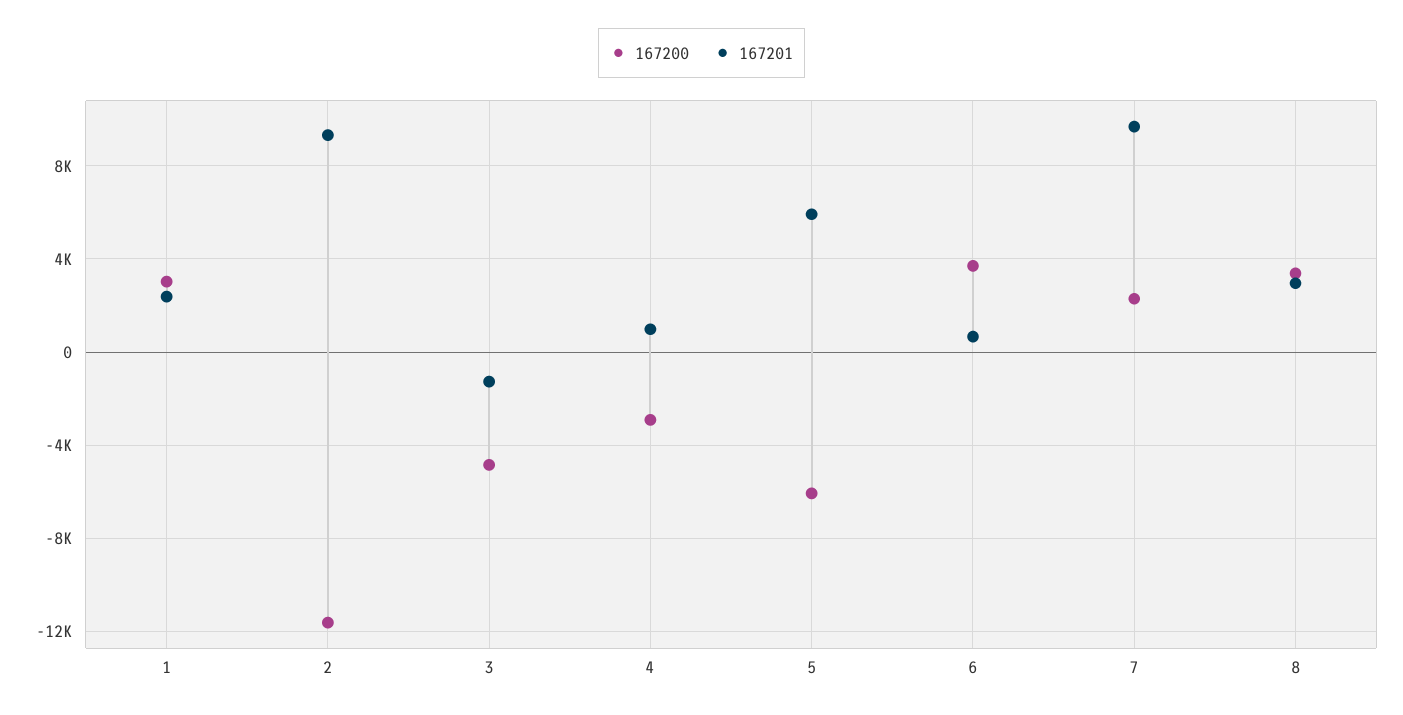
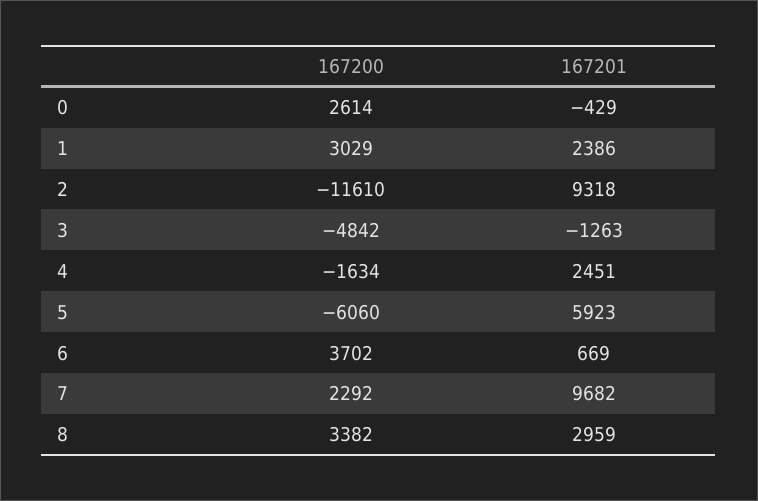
  {
    "167200": {
      "1": 3029,
      "2": -11610,
      "3": -4842,
-     "4": -3000,
+     "4": -1634,
      "5": -6060,
      "6": 3702,
      "7": 2292,
-     "8": 3382
+     "8": 3382,
+     "0": 2614
    },
    "167201": {
      "1": 2386,
      "2": 9318,
      "3": -1263,
-     "4": 1000,
+     "4": 2451,
      "5": 5923,
      "6": 669,
      "7": 9682,
-     "8": 2959
+     "8": 2959,
+     "0": -429
    }
  }

